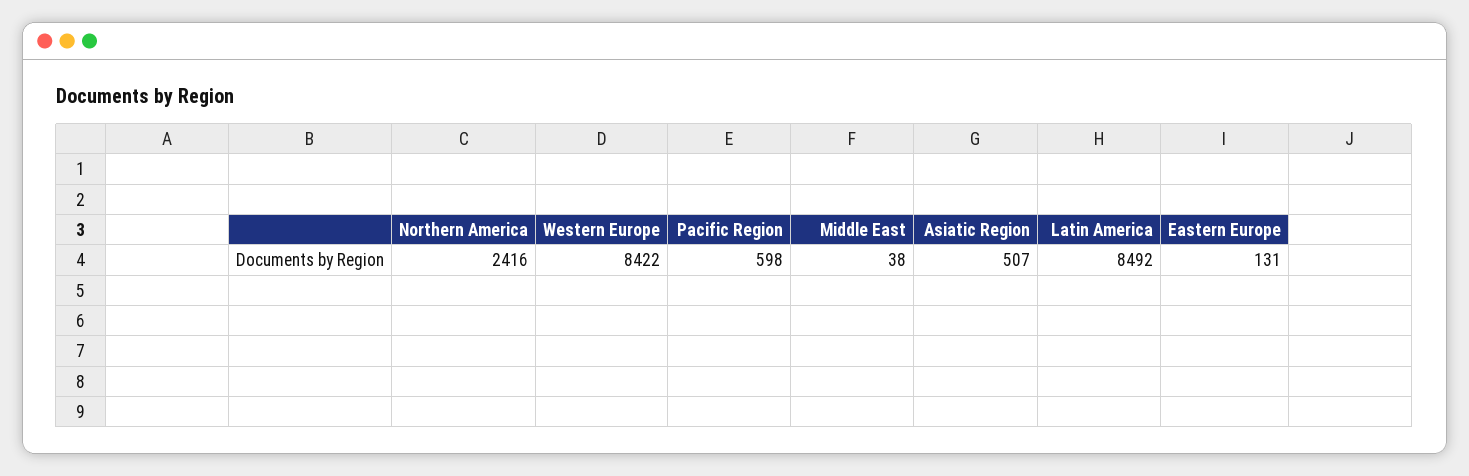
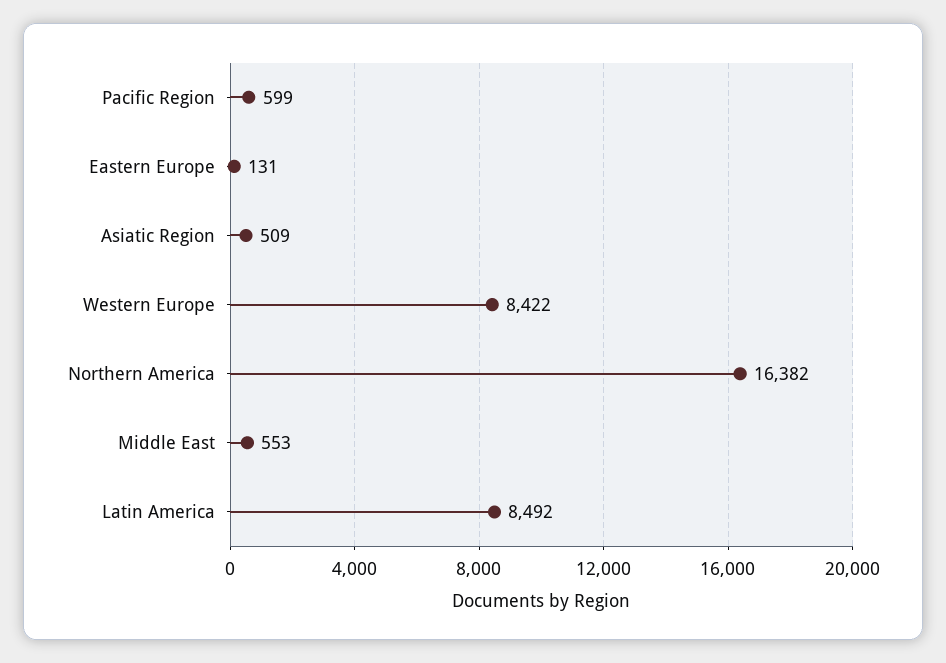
  {
-   "Northern America": 2416,
+   "Northern America": 16382,
    "Western Europe": 8422,
-   "Pacific Region": 598,
+   "Pacific Region": 599,
-   "Middle East": 38,
+   "Middle East": 553,
-   "Asiatic Region": 507,
+   "Asiatic Region": 509,
    "Latin America": 8492,
    "Eastern Europe": 131
  }

